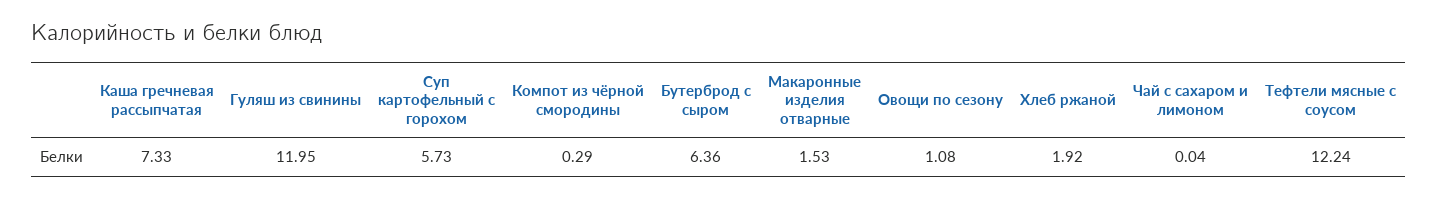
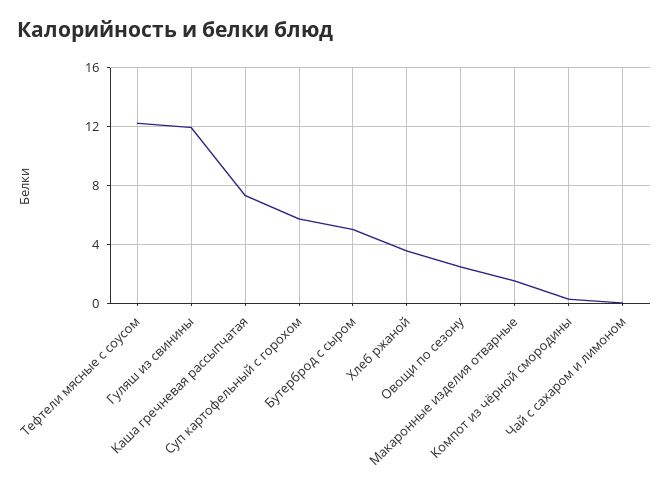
  {
    "Каша гречневая рассыпчатая": 7.33,
    "Гуляш из свинины": 11.95,
    "Суп картофельный с горохом": 5.73,
    "Компот из чёрной смородины": 0.29,
-   "Бутерброд с сыром": 6.36,
+   "Бутерброд с сыром": 5,
    "Макаронные изделия отварные": 1.53,
-   "Овощи по сезону": 1.08,
+   "Овощи по сезону": 2.5,
-   "Хлеб ржаной": 1.92,
+   "Хлеб ржаной": 3.5,
    "Чай с сахаром и лимоном": 0.04,
    "Тефтели мясные с соусом": 12.24
  }

